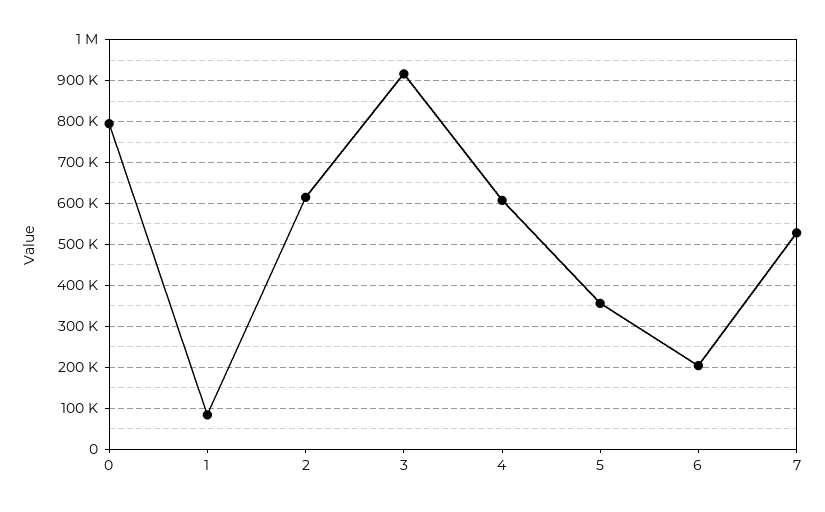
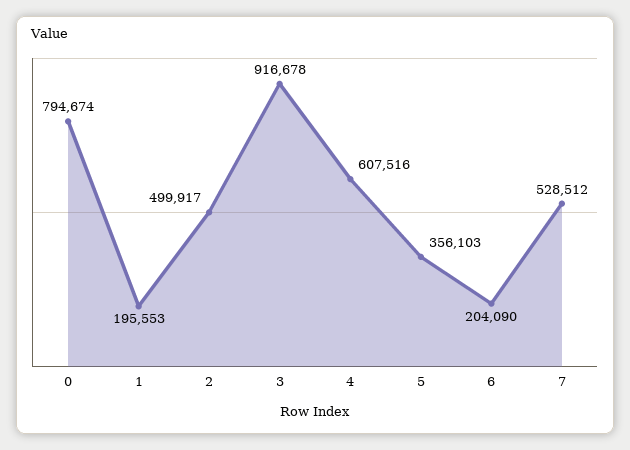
  {
    "0": 794674,
-   "1": 80000,
+   "1": 195553,
-   "2": 620000,
+   "2": 499917,
    "3": 916678,
    "4": 607516,
    "5": 356103,
    "6": 204090,
    "7": 528512
  }

